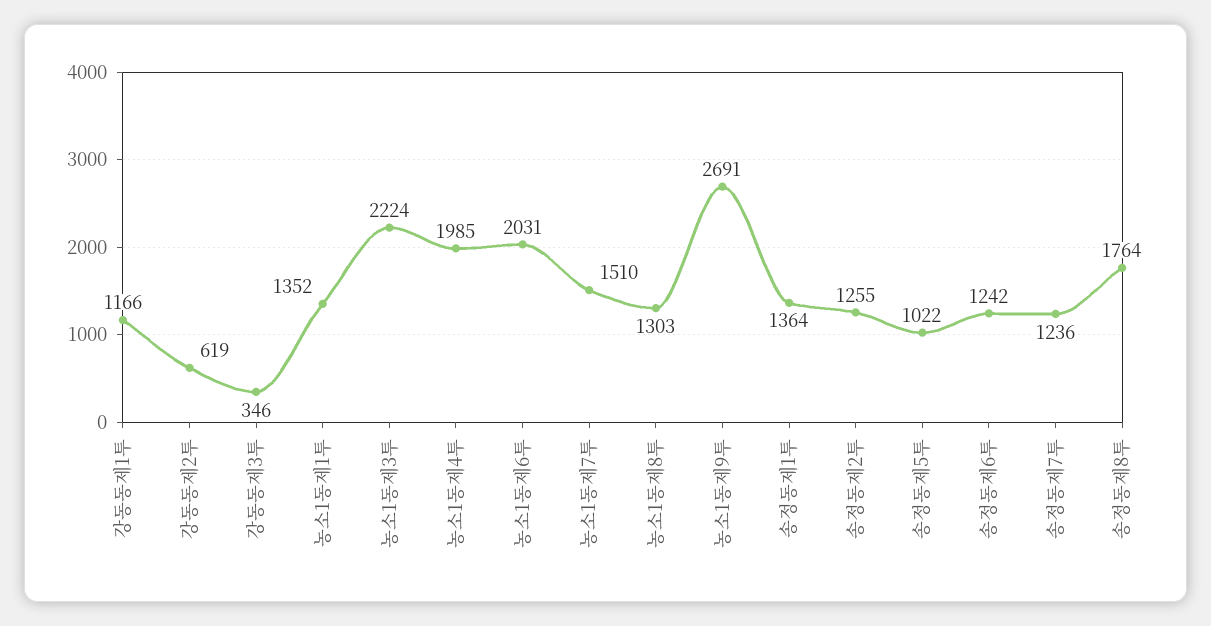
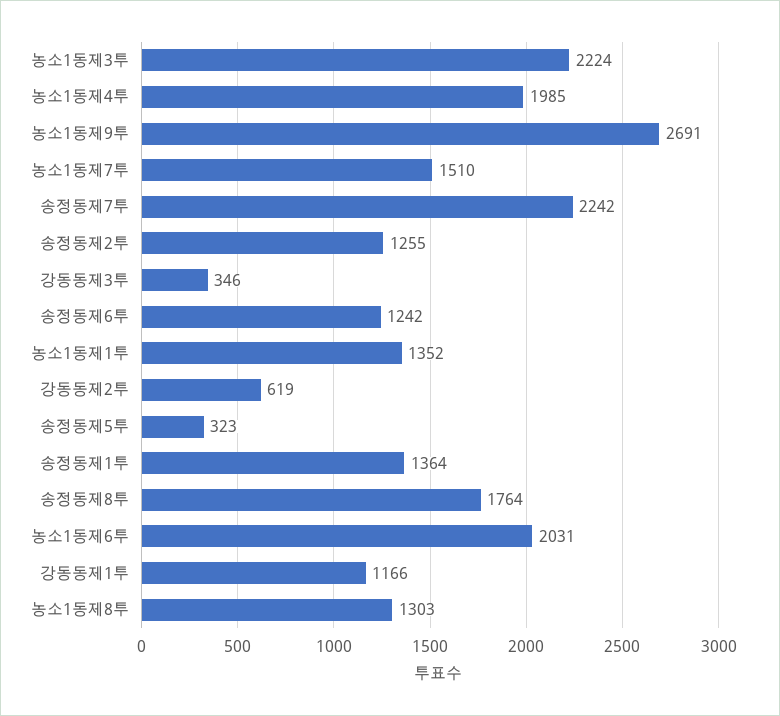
  {
    "강동동제1투": 1166,
    "강동동제2투": 619,
    "강동동제3투": 346,
    "농소1동제1투": 1352,
    "농소1동제3투": 2224,
    "농소1동제4투": 1985,
    "농소1동제6투": 2031,
    "농소1동제7투": 1510,
    "농소1동제8투": 1303,
    "농소1동제9투": 2691,
    "송정동제1투": 1364,
    "송정동제2투": 1255,
-   "송정동제5투": 1022,
+   "송정동제5투": 323,
    "송정동제6투": 1242,
-   "송정동제7투": 1236,
+   "송정동제7투": 2242,
    "송정동제8투": 1764
  }

